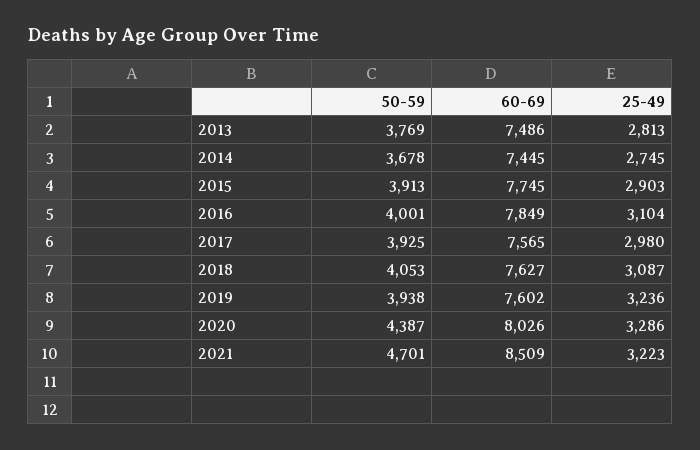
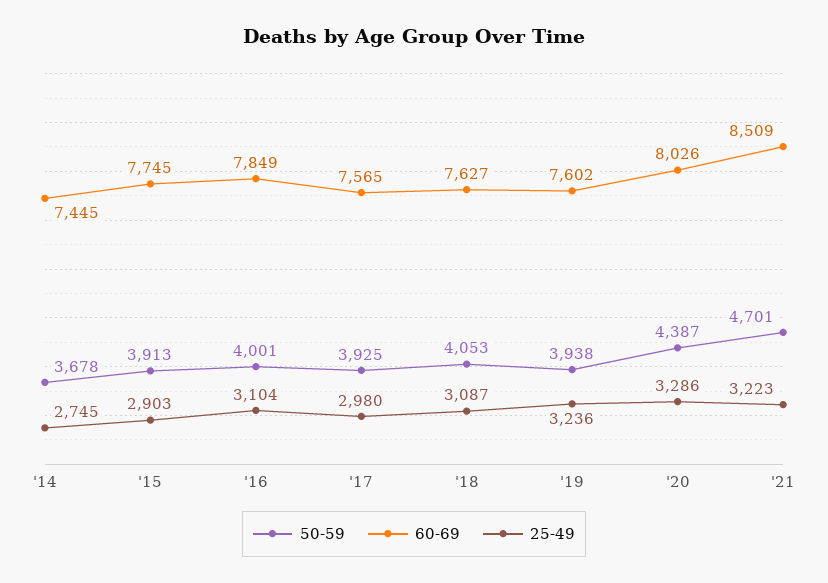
  {
    "50-59": {
-     "2013": 3769,
      "2014": 3678,
      "2015": 3913,
      "2016": 4001,
      "2017": 3925,
      "2018": 4053,
      "2019": 3938,
      "2020": 4387,
      "2021": 4701
    },
    "60-69": {
-     "2013": 7486,
      "2014": 7445,
      "2015": 7745,
      "2016": 7849,
      "2017": 7565,
      "2018": 7627,
      "2019": 7602,
      "2020": 8026,
      "2021": 8509
    },
    "25-49": {
-     "2013": 2813,
      "2014": 2745,
      "2015": 2903,
      "2016": 3104,
      "2017": 2980,
      "2018": 3087,
      "2019": 3236,
      "2020": 3286,
      "2021": 3223
    }
  }

